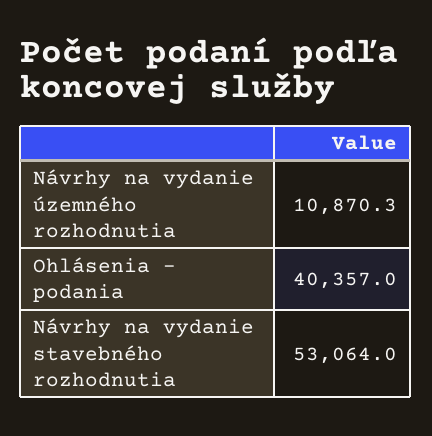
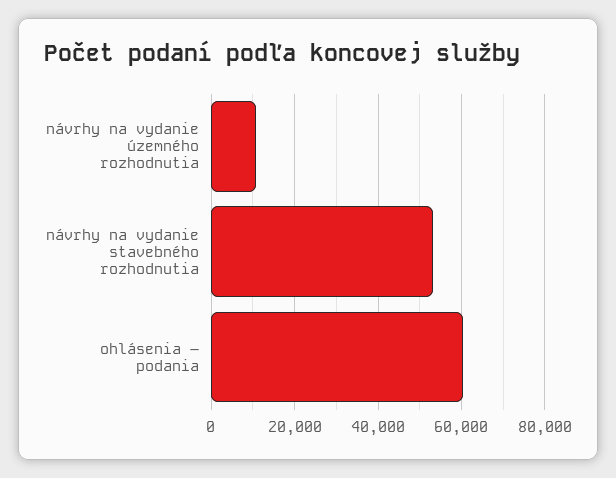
  {
    "Návrhy na vydanie územného rozhodnutia": 10870.3,
-   "Ohlásenia – podania": 40357,
+   "Ohlásenia – podania": 60000,
    "Návrhy na vydanie stavebného rozhodnutia": 53064
  }

